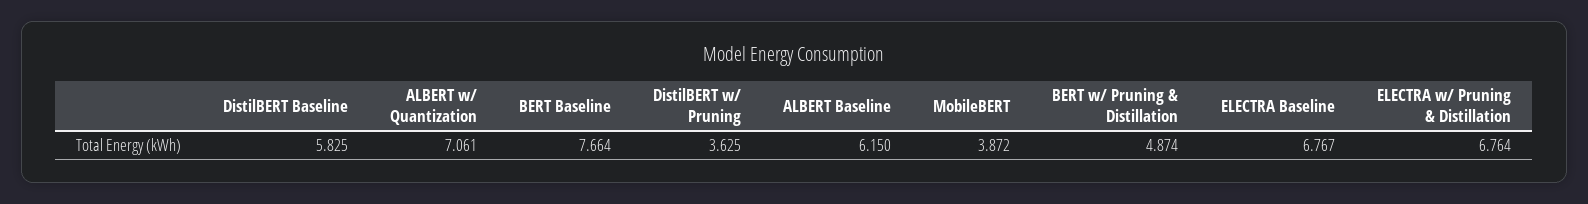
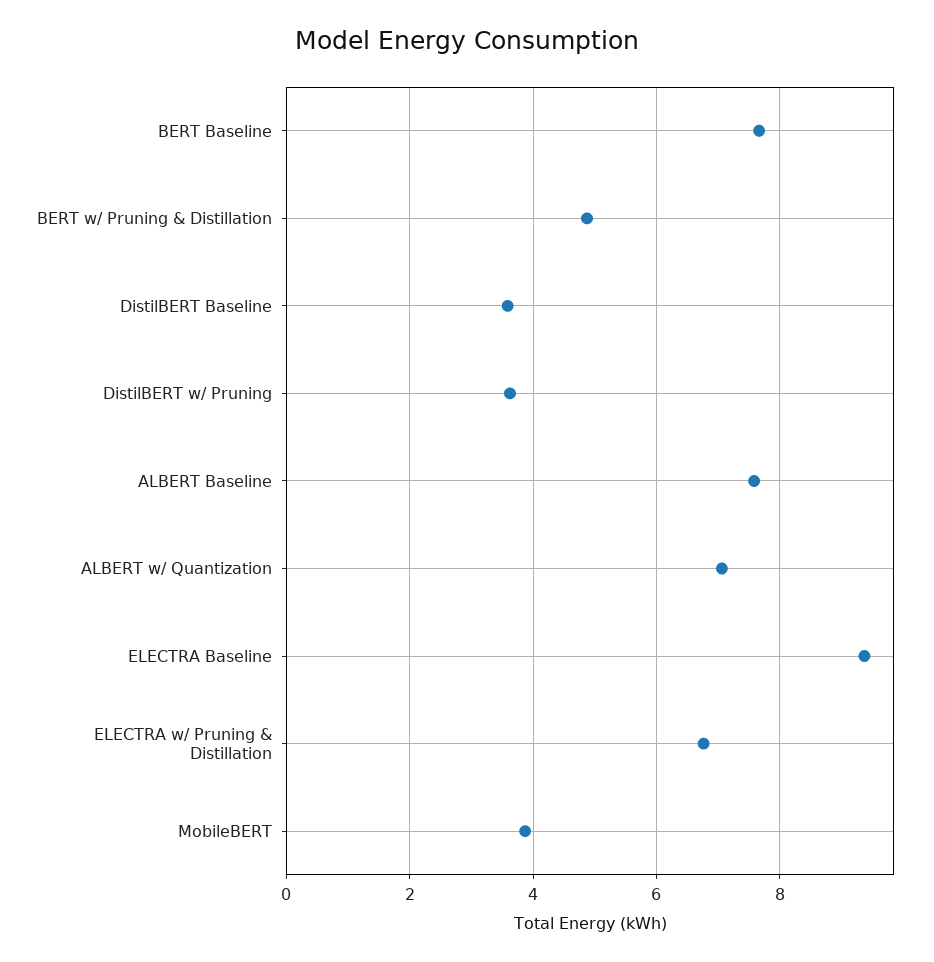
  {
-   "DistilBERT Baseline": 5.825,
+   "DistilBERT Baseline": 3.6,
    "ALBERT w/ Quantization": 7.061,
    "BERT Baseline": 7.664,
    "DistilBERT w/ Pruning": 3.625,
-   "ALBERT Baseline": 6.15,
+   "ALBERT Baseline": 7.6,
    "MobileBERT": 3.872,
    "BERT w/ Pruning & Distillation": 4.874,
-   "ELECTRA Baseline": 6.767,
+   "ELECTRA Baseline": 9.4,
    "ELECTRA w/ Pruning & Distillation": 6.764
  }

